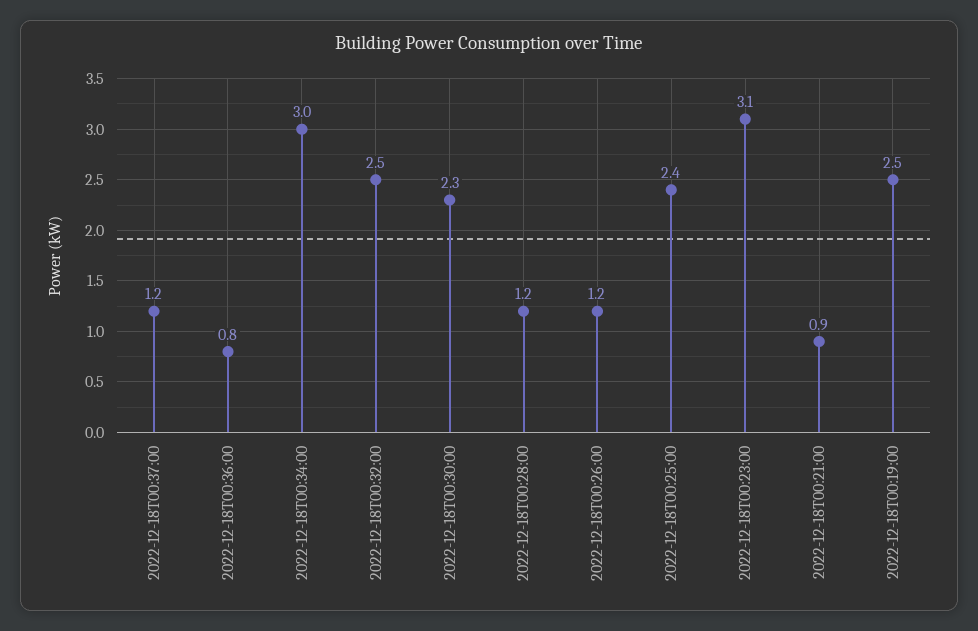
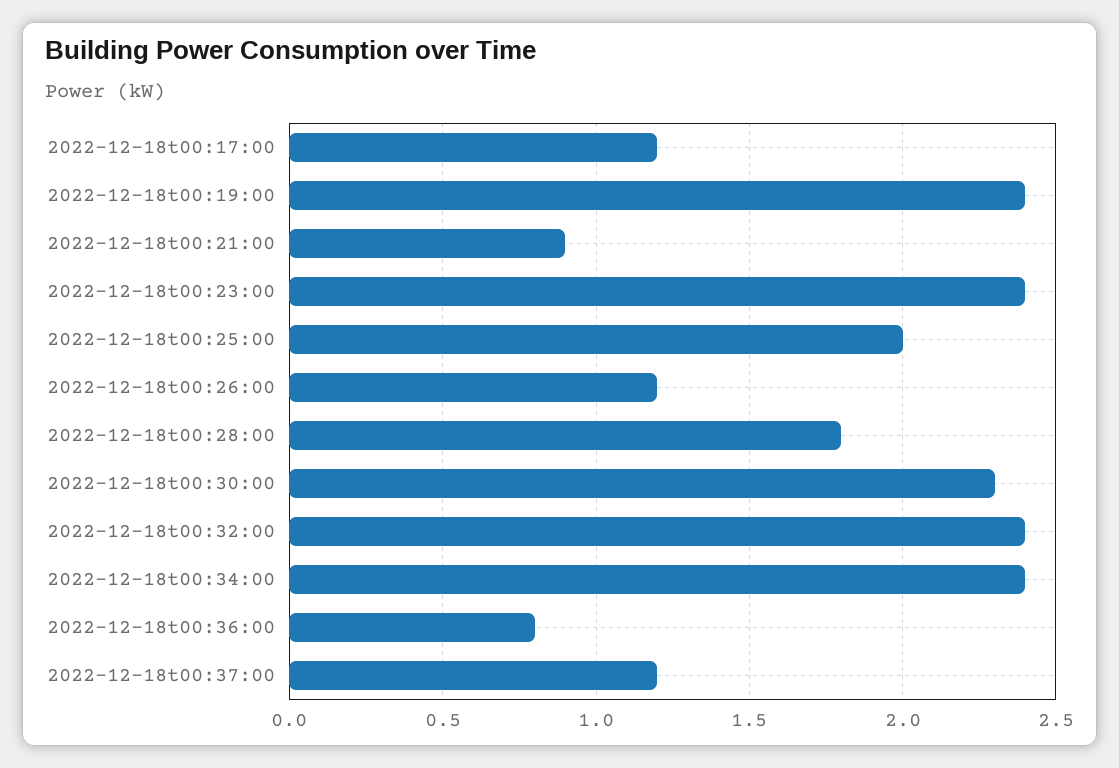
  {
    "2022-12-18T00:37:00": 1.2,
    "2022-12-18T00:36:00": 0.8,
-   "2022-12-18T00:34:00": 3,
+   "2022-12-18T00:34:00": 2.4,
-   "2022-12-18T00:32:00": 2.5,
+   "2022-12-18T00:32:00": 2.4,
    "2022-12-18T00:30:00": 2.3,
-   "2022-12-18T00:28:00": 1.2,
+   "2022-12-18T00:28:00": 1.8,
    "2022-12-18T00:26:00": 1.2,
-   "2022-12-18T00:25:00": 2.4,
+   "2022-12-18T00:25:00": 2,
-   "2022-12-18T00:23:00": 3.1,
+   "2022-12-18T00:23:00": 2.4,
    "2022-12-18T00:21:00": 0.9,
-   "2022-12-18T00:19:00": 2.5
+   "2022-12-18T00:19:00": 2.4,
+   "2022-12-18t00:17:00": 1.2
  }

